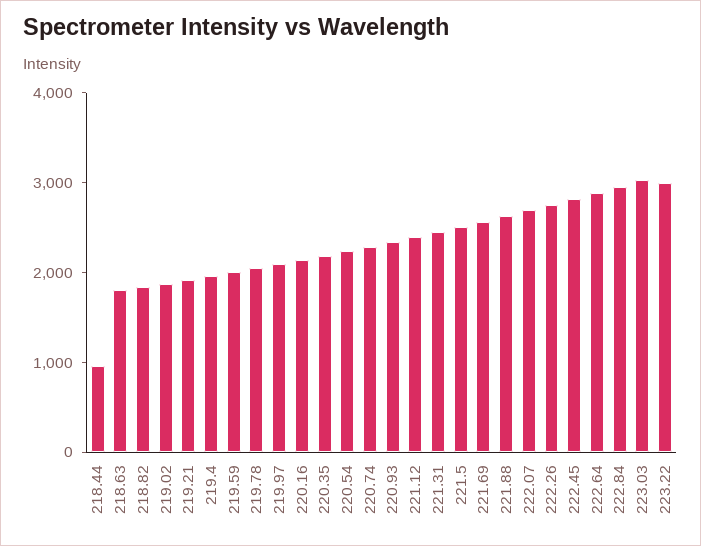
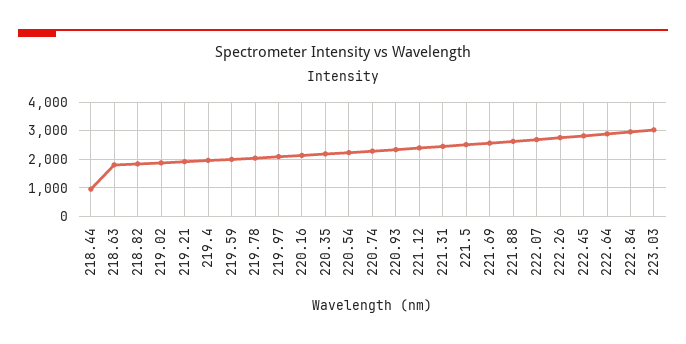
  {
    "218.44": 1000,
    "218.63": 1800,
    "218.82": 1800,
    "219.02": 1800,
    "219.21": 2000,
    "219.4": 2000,
    "219.59": 2000,
    "219.78": 2000,
    "219.97": 2000,
    "220.16": 2200,
    "220.35": 2200,
    "220.54": 2200,
    "220.74": 2200,
    "220.93": 2400,
    "221.12": 2400,
    "221.31": 2400,
    "221.5": 2600,
    "221.69": 2600,
    "221.88": 2600,
    "222.07": 2600,
    "222.26": 2800,
    "222.45": 2800,
    "222.64": 2800,
    "222.84": 3000,
-   "223.03": 3000,
+   "223.03": 3000
-   "223.22": 3000
  }

